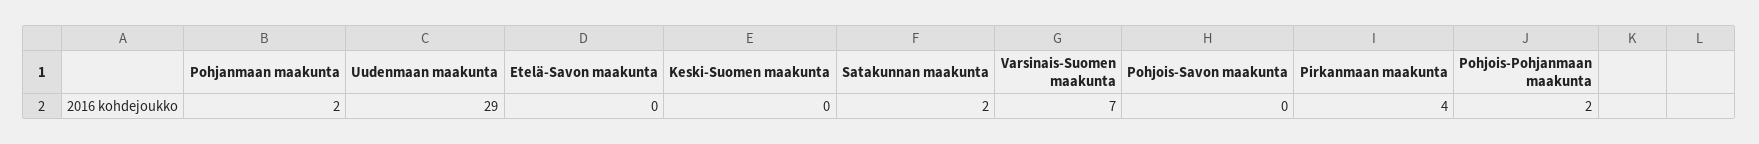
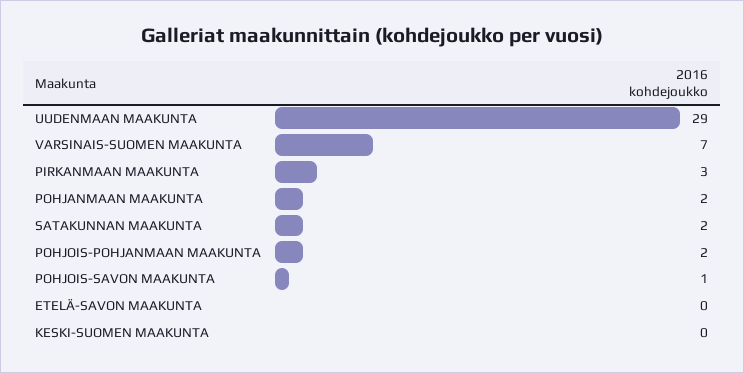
  {
    "Pohjanmaan maakunta": 2,
    "Uudenmaan maakunta": 29,
    "Etelä-Savon maakunta": 0,
    "Keski-Suomen maakunta": 0,
    "Satakunnan maakunta": 2,
    "Varsinais-Suomen maakunta": 7,
-   "Pohjois-Savon maakunta": 0,
+   "Pohjois-Savon maakunta": 1,
-   "Pirkanmaan maakunta": 4,
+   "Pirkanmaan maakunta": 3,
    "Pohjois-Pohjanmaan maakunta": 2
  }

